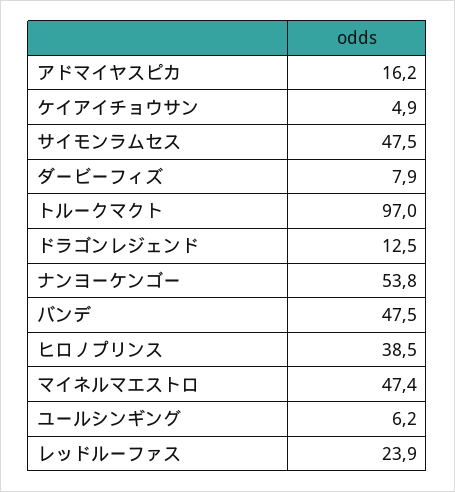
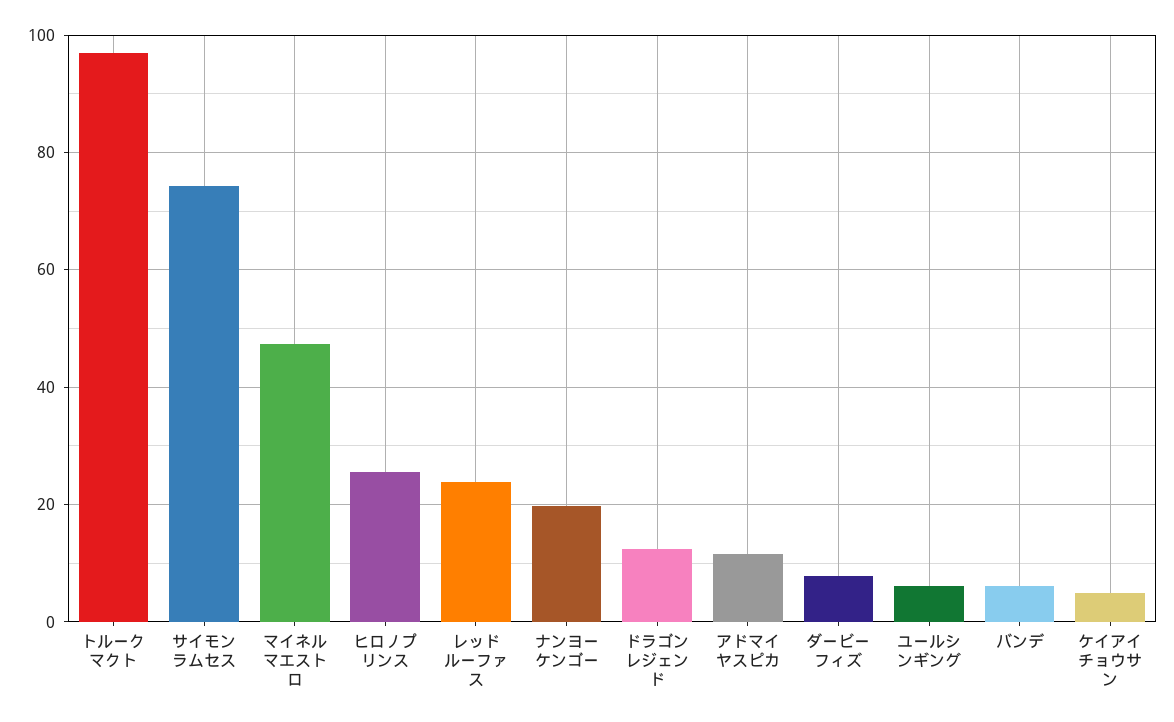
  {
-   "アドマイヤスピカ": 16.2,
+   "アドマイヤスピカ": 12,
    "ケイアイチョウサン": 4.9,
-   "サイモンラムセス": 47.5,
+   "サイモンラムセス": 74,
    "ダービーフィズ": 7.9,
    "トルークマクト": 97,
    "ドラゴンレジェンド": 12.5,
-   "ナンヨーケンゴー": 53.8,
+   "ナンヨーケンゴー": 20,
-   "バンデ": 47.5,
+   "バンデ": 6,
-   "ヒロノプリンス": 38.5,
+   "ヒロノプリンス": 26,
    "マイネルマエストロ": 47.4,
    "ユールシンギング": 6.2,
    "レッドルーファス": 23.9
  }

